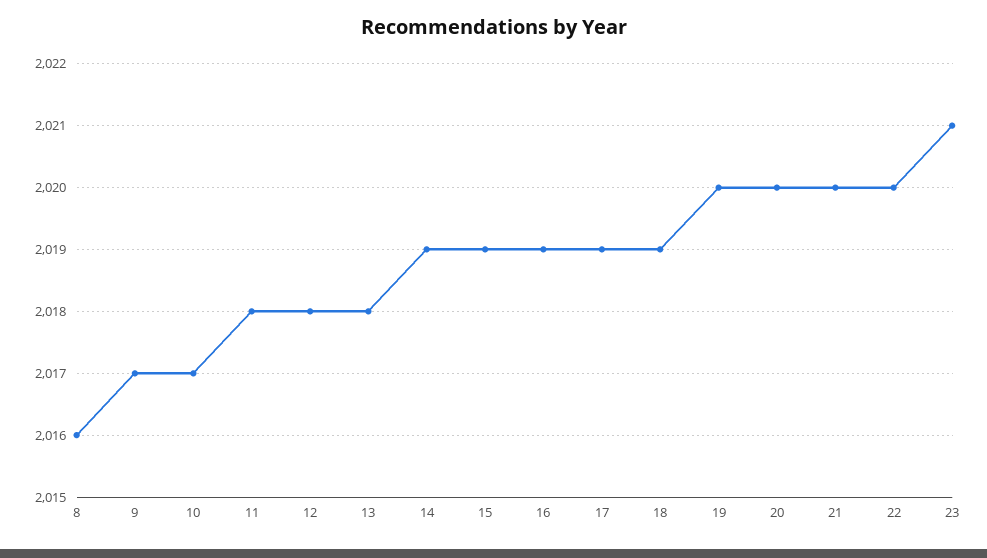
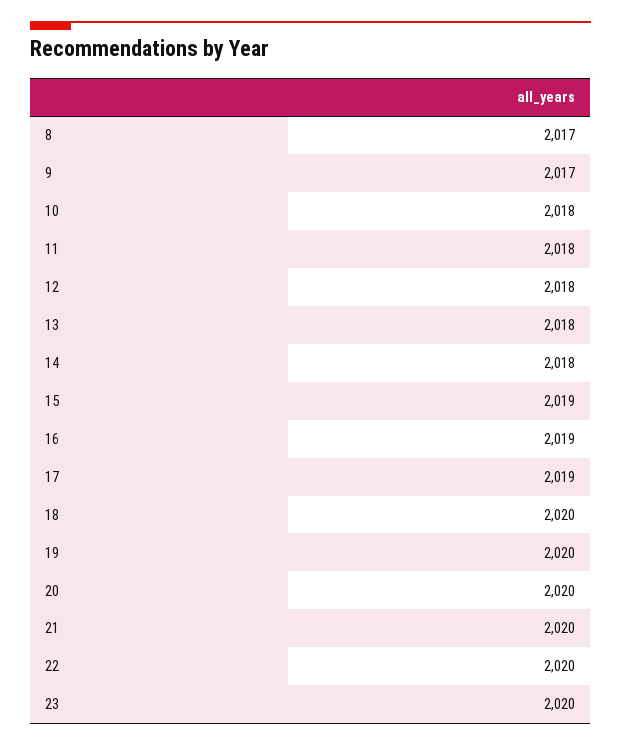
  {
-   "8": 2016,
+   "8": 2017,
    "9": 2017,
-   "10": 2017,
+   "10": 2018,
    "11": 2018,
    "12": 2018,
    "13": 2018,
-   "14": 2019,
+   "14": 2018,
    "15": 2019,
    "16": 2019,
    "17": 2019,
-   "18": 2019,
+   "18": 2020,
    "19": 2020,
    "20": 2020,
    "21": 2020,
    "22": 2020,
-   "23": 2021
+   "23": 2020
  }

